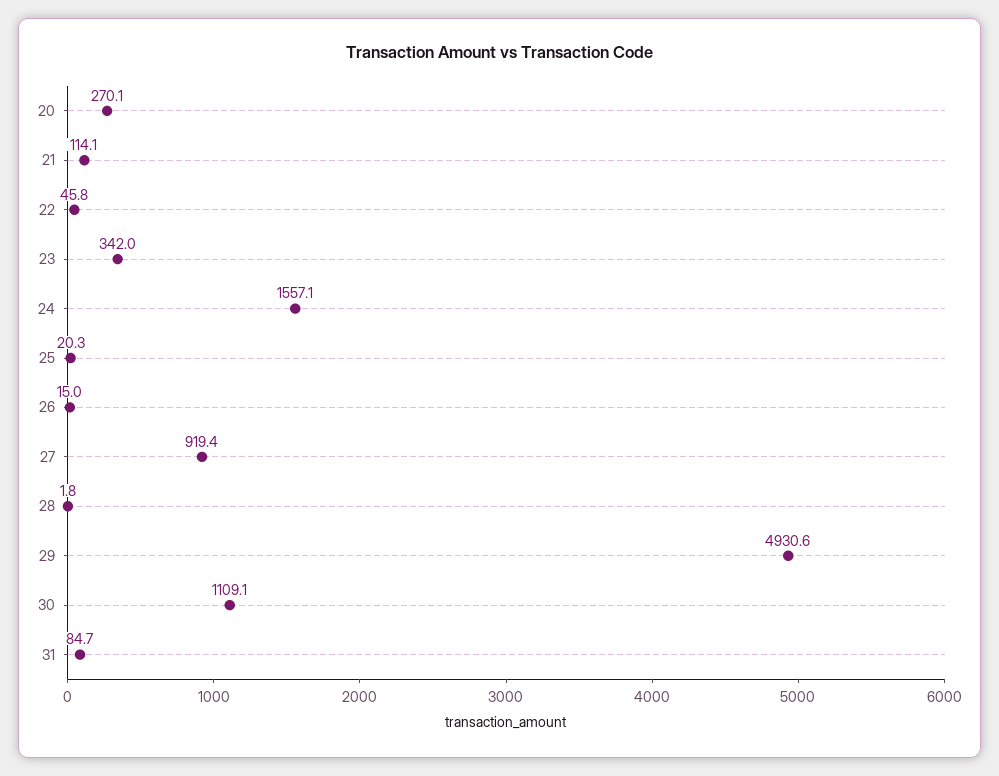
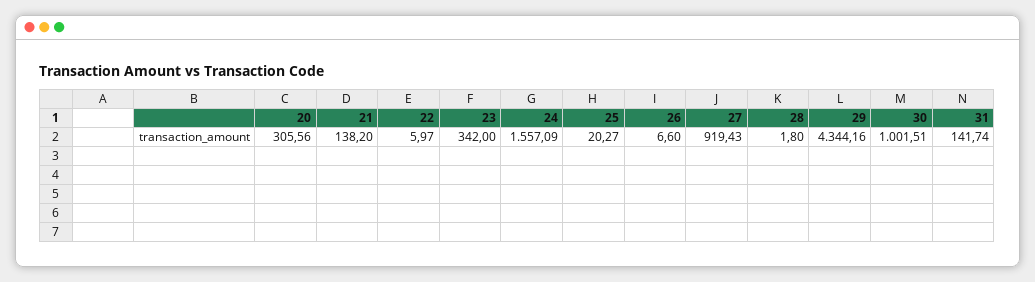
  {
-   "20": 270.1,
+   "20": 305.56,
-   "21": 114.1,
+   "21": 138.2,
-   "22": 45.8,
+   "22": 5.97,
    "23": 342,
    "24": 1557.09,
    "25": 20.27,
-   "26": 15,
+   "26": 6.6,
    "27": 919.43,
    "28": 1.8,
-   "29": 4930.6,
+   "29": 4344.16,
-   "30": 1109.1,
+   "30": 1001.51,
-   "31": 84.7
+   "31": 141.74
  }

